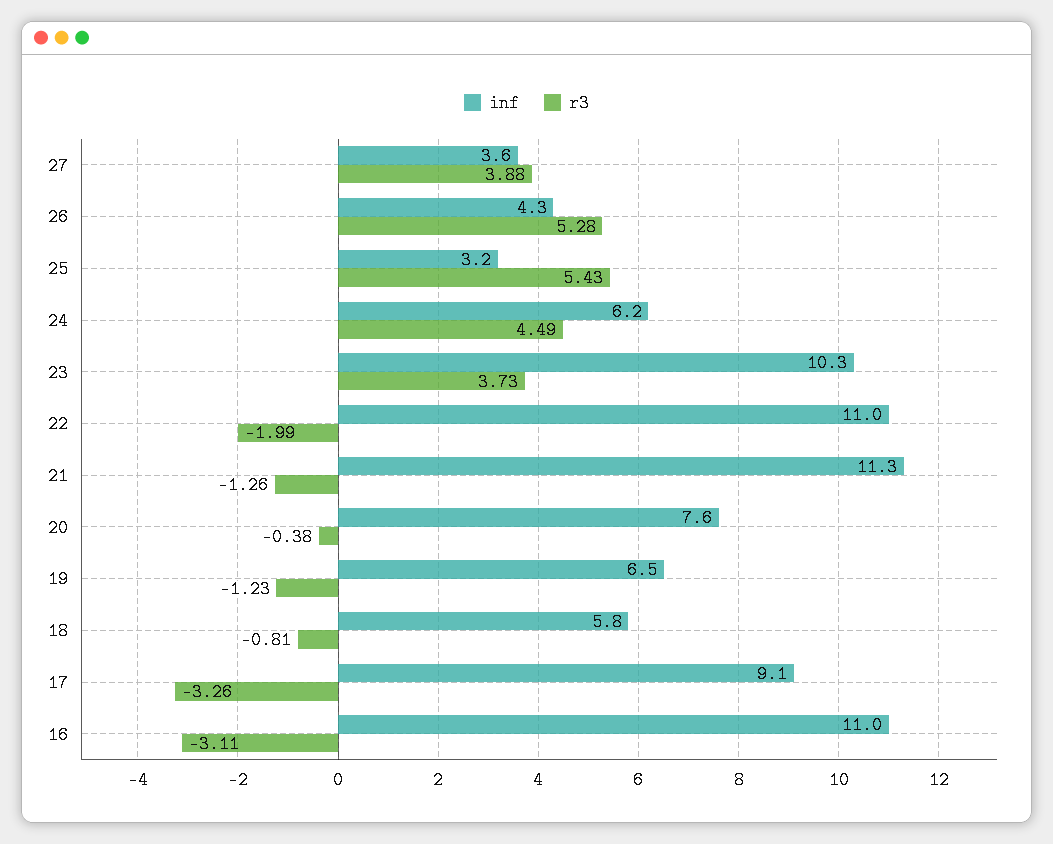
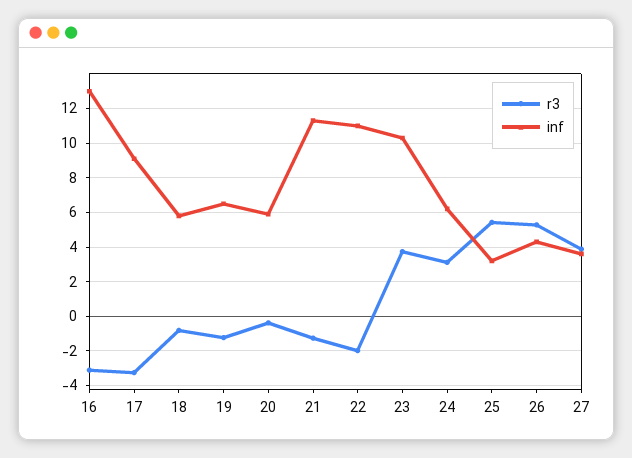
  {
    "inf": {
      "27": 3.6,
      "26": 4.3,
      "25": 3.2,
      "24": 6.2,
      "23": 10.3,
      "22": 11,
      "21": 11.3,
-     "20": 7.6,
+     "20": 6,
      "19": 6.5,
      "18": 5.8,
      "17": 9.1,
-     "16": 11
+     "16": 13
    },
    "r3": {
      "27": 3.88,
      "26": 5.28,
      "25": 5.43,
-     "24": 4.49,
+     "24": 3,
      "23": 3.73,
      "22": -1.99,
      "21": -1.26,
      "20": -0.38,
      "19": -1.23,
      "18": -0.81,
      "17": -3.26,
      "16": -3.11
    }
  }

